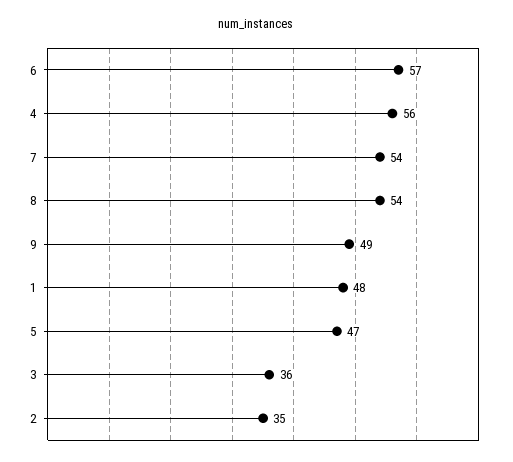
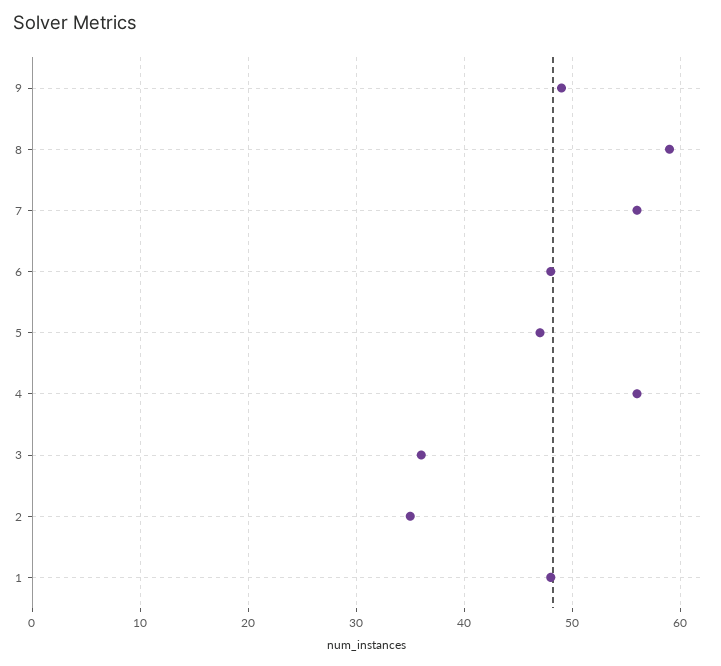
  {
-   "6": 57,
+   "6": 48,
    "4": 56,
-   "7": 54,
+   "7": 56,
-   "8": 54,
+   "8": 59,
    "9": 49,
    "1": 48,
    "5": 47,
    "3": 36,
    "2": 35
  }

